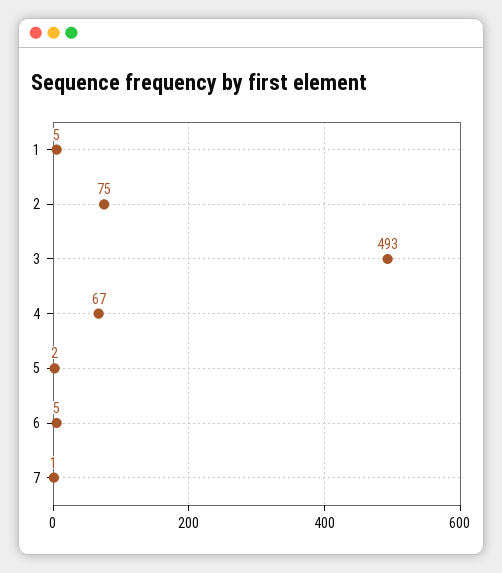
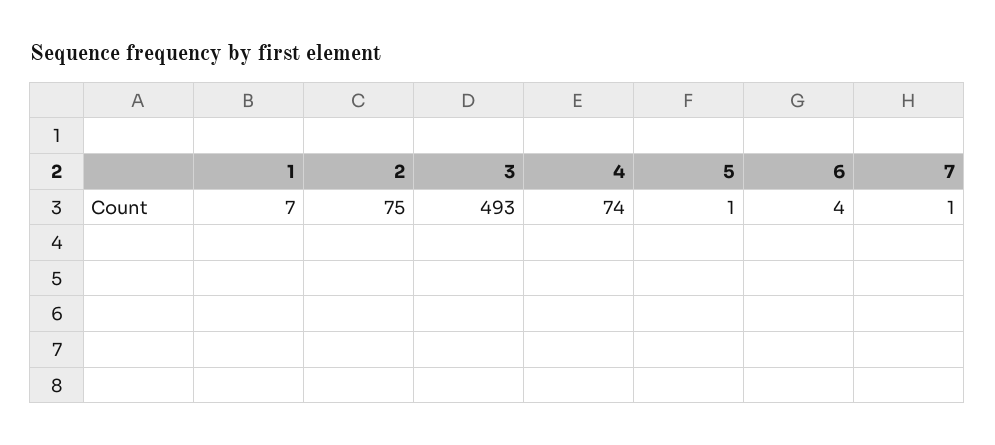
  {
-   "1": 5,
+   "1": 7,
    "2": 75,
    "3": 493,
-   "4": 67,
+   "4": 74,
-   "5": 2,
+   "5": 1,
-   "6": 5,
+   "6": 4,
    "7": 1
  }

